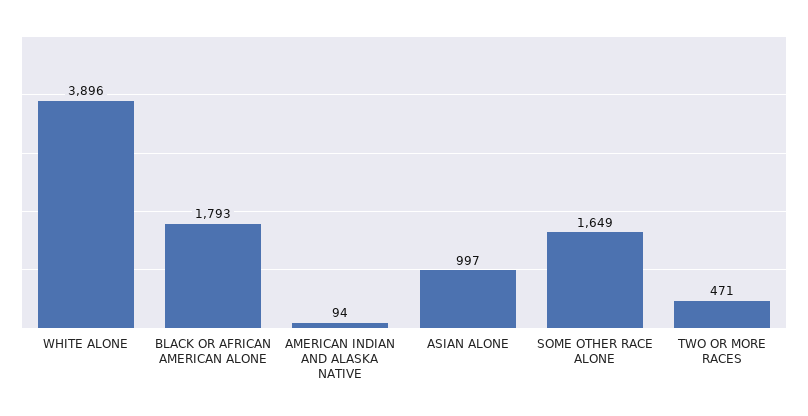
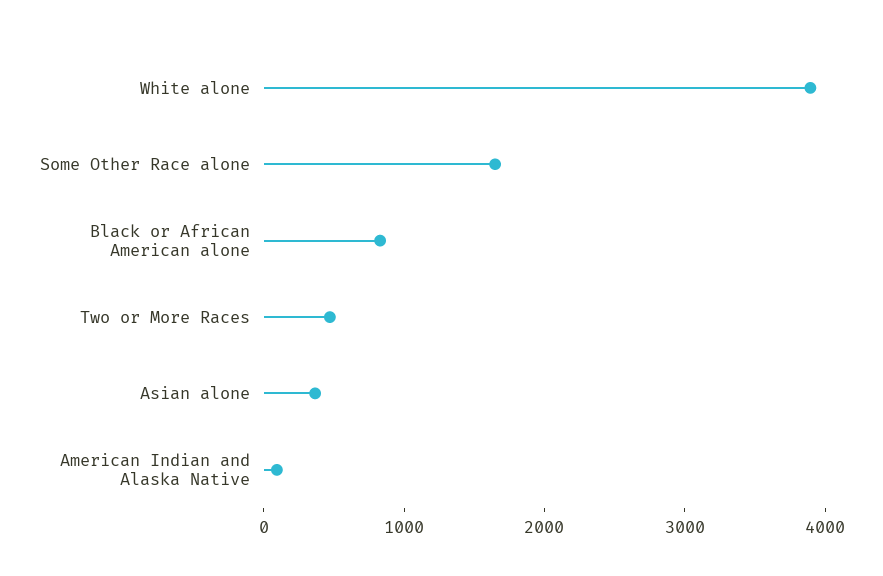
  {
    "WHITE ALONE": 3896,
-   "BLACK OR AFRICAN AMERICAN ALONE": 1793,
+   "BLACK OR AFRICAN AMERICAN ALONE": 800,
    "AMERICAN INDIAN AND ALASKA NATIVE": 94,
-   "ASIAN ALONE": 997,
+   "ASIAN ALONE": 400,
    "SOME OTHER RACE ALONE": 1649,
    "TWO OR MORE RACES": 471
  }

